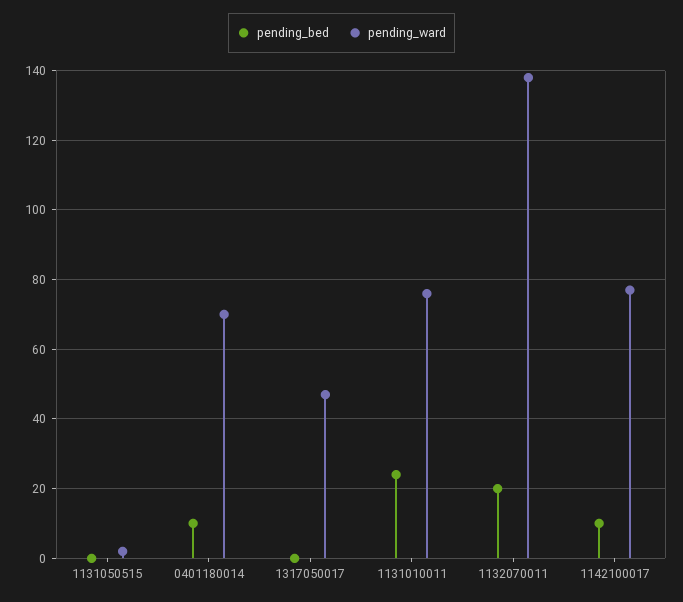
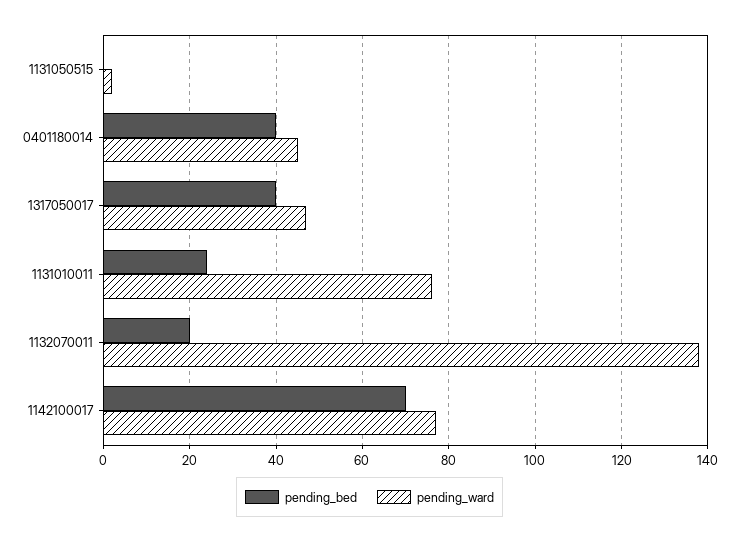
  {
    "pending_bed": {
      "1131050515": 0,
-     "0401180014": 10,
+     "0401180014": 40,
-     "1317050017": 0,
+     "1317050017": 40,
      "1131010011": 25,
      "1132070011": 20,
-     "1142100017": 10
+     "1142100017": 70
    },
    "pending_ward": {
      "1131050515": 0,
-     "0401180014": 70,
+     "0401180014": 45,
      "1317050017": 45,
      "1131010011": 75,
      "1132070011": 140,
      "1142100017": 75
    }
  }

